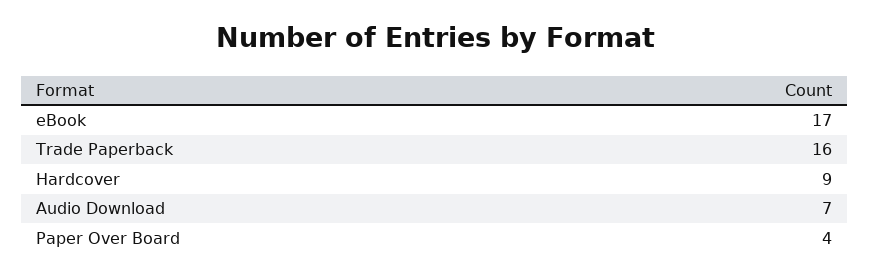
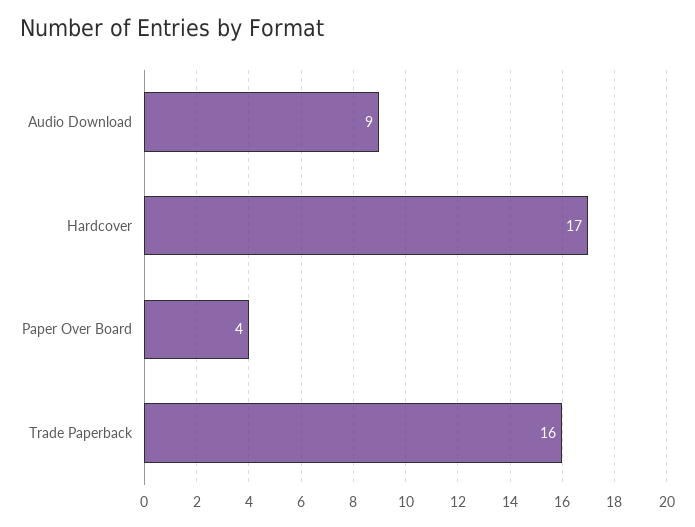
  {
-   "eBook": 17,
    "Trade Paperback": 16,
-   "Hardcover": 9,
+   "Hardcover": 17,
-   "Audio Download": 7,
+   "Audio Download": 9,
    "Paper Over Board": 4
  }

